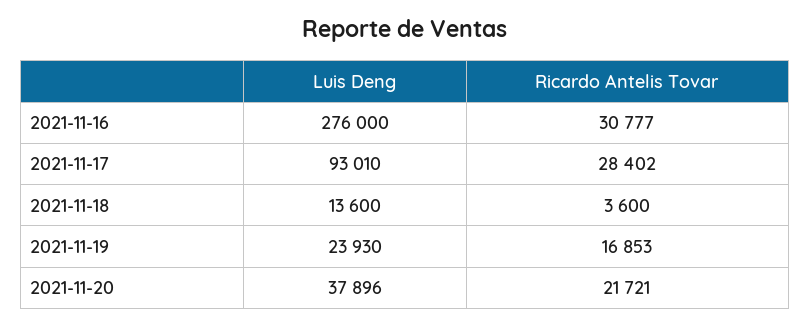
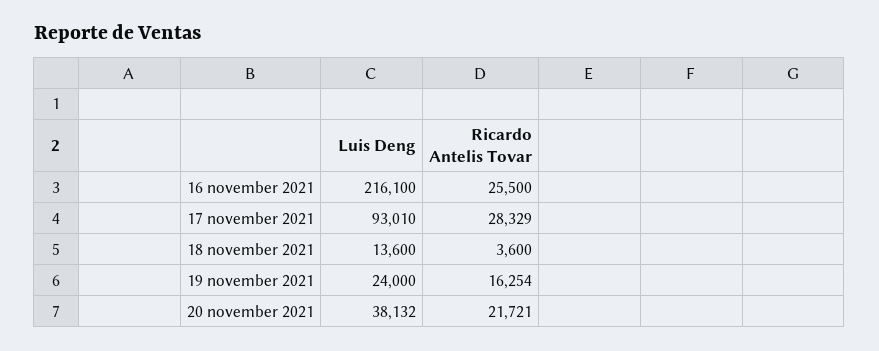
  {
    "Luis Deng": {
-     "2021-11-16": 276000,
+     "2021-11-16": 216100,
      "2021-11-17": 93010,
      "2021-11-18": 13600,
-     "2021-11-19": 23930,
+     "2021-11-19": 24000,
-     "2021-11-20": 37896
+     "2021-11-20": 38132
    },
    "Ricardo Antelis Tovar": {
-     "2021-11-16": 30777,
+     "2021-11-16": 25500,
-     "2021-11-17": 28402,
+     "2021-11-17": 28329,
      "2021-11-18": 3600,
-     "2021-11-19": 16853,
+     "2021-11-19": 16254,
      "2021-11-20": 21721
    }
  }

